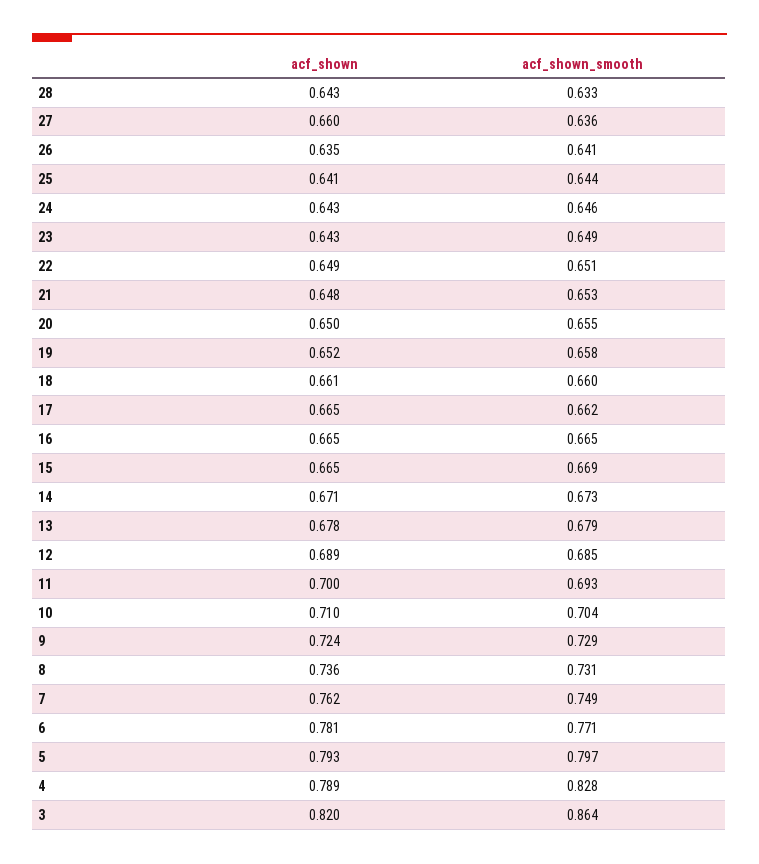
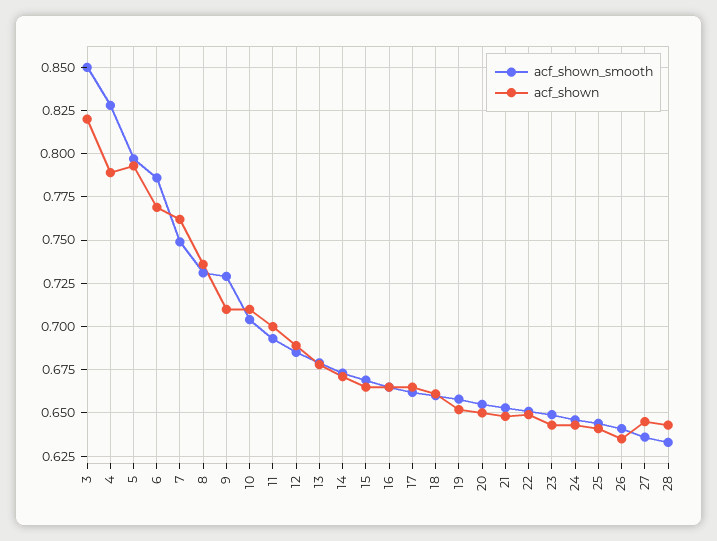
  {
    "acf_shown": {
      "28": 0.643,
-     "27": 0.66,
+     "27": 0.645,
      "26": 0.635,
      "25": 0.641,
      "24": 0.643,
      "23": 0.643,
      "22": 0.649,
      "21": 0.648,
      "20": 0.65,
      "19": 0.652,
      "18": 0.661,
      "17": 0.665,
      "16": 0.665,
      "15": 0.665,
      "14": 0.671,
      "13": 0.678,
      "12": 0.689,
      "11": 0.7,
      "10": 0.71,
-     "9": 0.724,
+     "9": 0.71,
      "8": 0.736,
      "7": 0.762,
-     "6": 0.781,
+     "6": 0.77,
      "5": 0.793,
      "4": 0.789,
      "3": 0.82
    },
    "acf_shown_smooth": {
      "28": 0.633,
      "27": 0.636,
      "26": 0.641,
      "25": 0.644,
      "24": 0.646,
      "23": 0.649,
      "22": 0.651,
      "21": 0.653,
      "20": 0.655,
      "19": 0.658,
      "18": 0.66,
      "17": 0.662,
      "16": 0.665,
      "15": 0.669,
      "14": 0.673,
      "13": 0.679,
      "12": 0.685,
      "11": 0.693,
      "10": 0.704,
      "9": 0.729,
      "8": 0.731,
      "7": 0.749,
-     "6": 0.771,
+     "6": 0.785,
      "5": 0.797,
      "4": 0.828,
-     "3": 0.864
+     "3": 0.85
    }
  }

